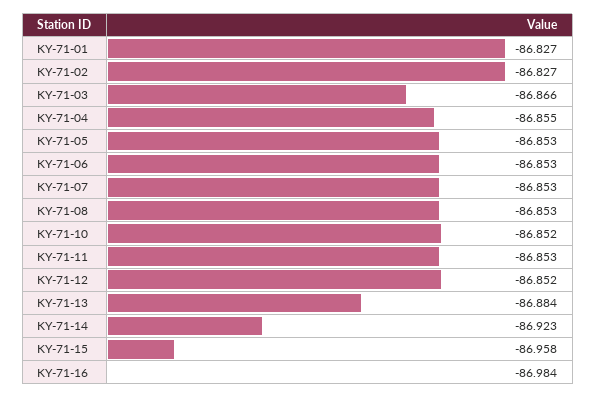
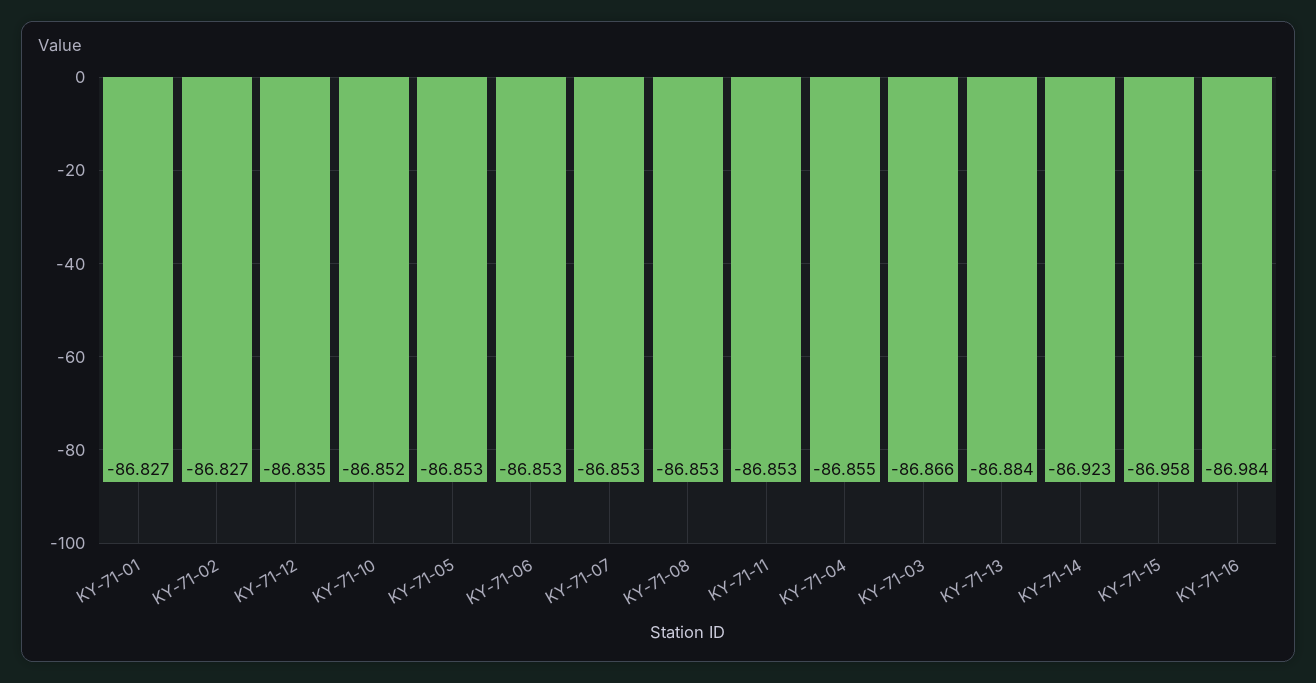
  {
    "KY-71-01": -86.827,
    "KY-71-02": -86.827,
    "KY-71-03": -86.866,
    "KY-71-04": -86.855,
    "KY-71-05": -86.853,
    "KY-71-06": -86.853,
    "KY-71-07": -86.853,
    "KY-71-08": -86.853,
    "KY-71-10": -86.852,
    "KY-71-11": -86.853,
-   "KY-71-12": -86.852,
+   "KY-71-12": -86.835,
    "KY-71-13": -86.884,
    "KY-71-14": -86.923,
    "KY-71-15": -86.958,
    "KY-71-16": -86.984
  }

